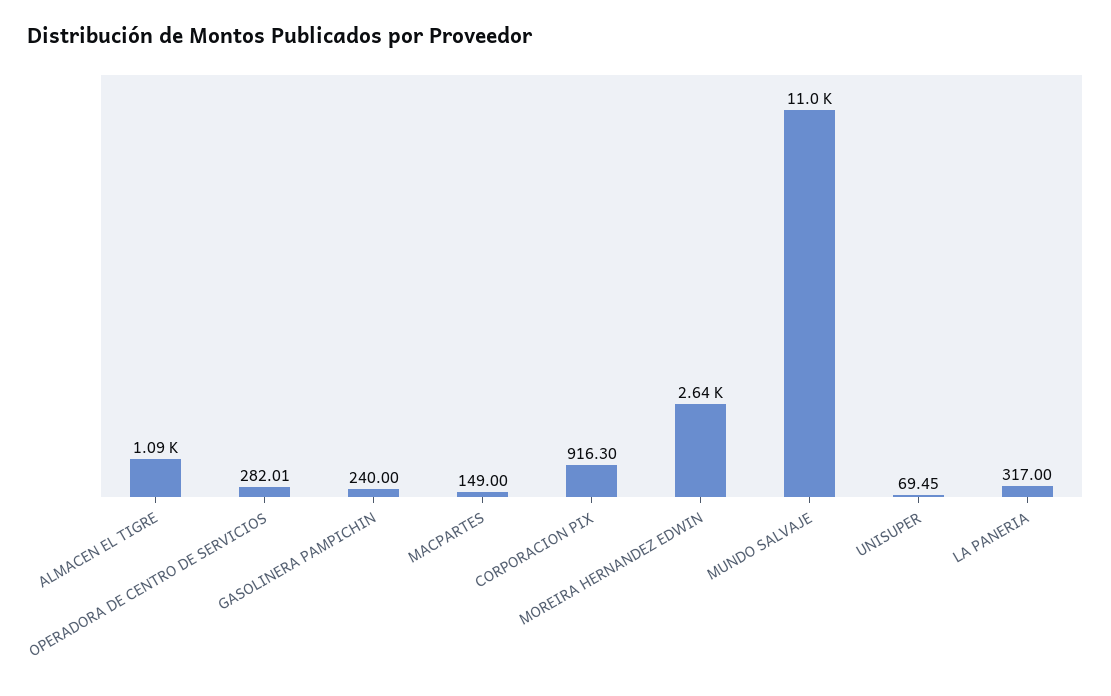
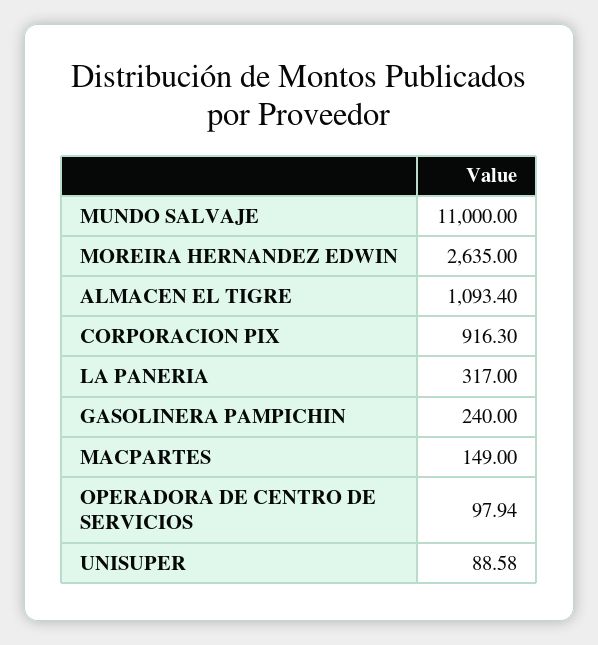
  {
    "ALMACEN EL TIGRE": 1093.4,
-   "OPERADORA DE CENTRO DE SERVICIOS": 282.01,
+   "OPERADORA DE CENTRO DE SERVICIOS": 97.94,
    "GASOLINERA PAMPICHIN": 240,
    "MACPARTES": 149,
    "CORPORACION PIX": 916.3,
    "MOREIRA HERNANDEZ EDWIN": 2635,
    "MUNDO SALVAJE": 11000,
-   "UNISUPER": 69.45,
+   "UNISUPER": 88.58,
    "LA PANERIA": 317
  }

